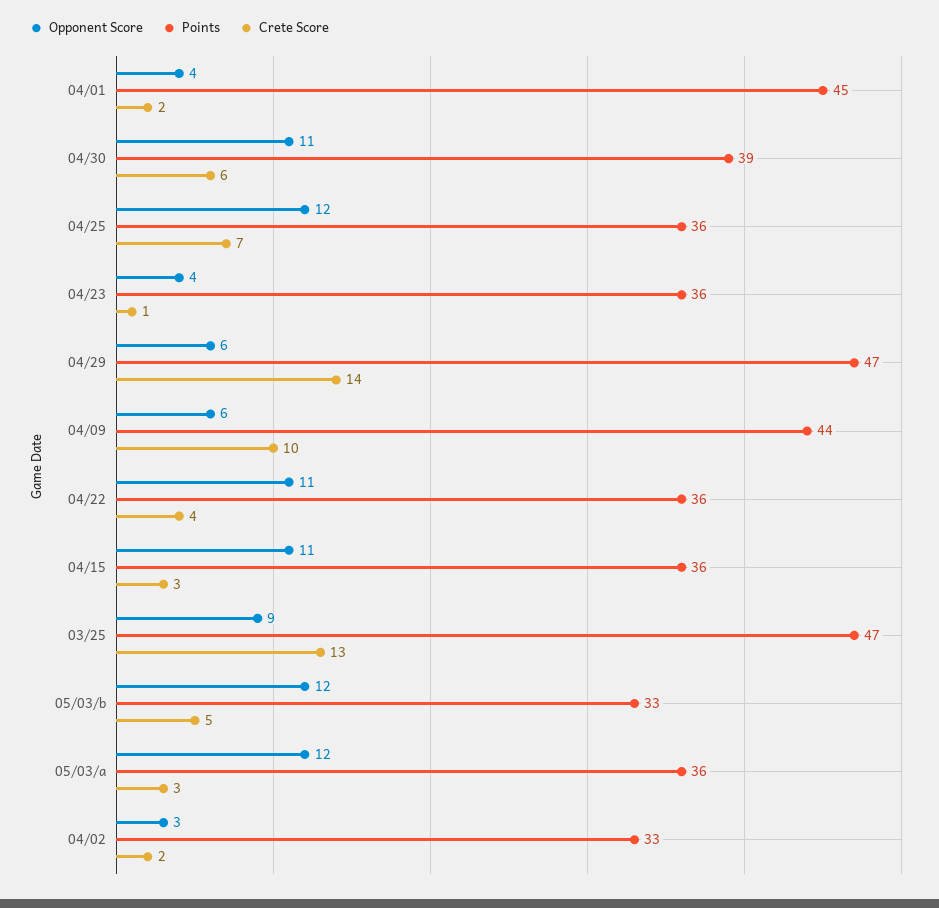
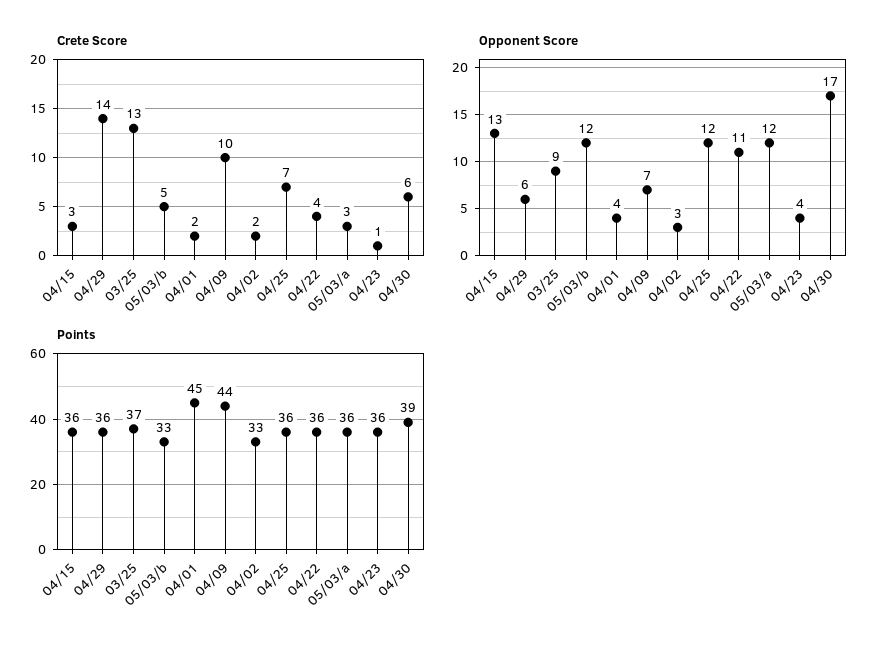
  {
    "Opponent Score": {
      "04/01": 4,
-     "04/30": 11,
+     "04/30": 17,
      "04/25": 12,
      "04/23": 4,
      "04/29": 6,
-     "04/09": 6,
+     "04/09": 7,
      "04/22": 11,
-     "04/15": 11,
+     "04/15": 13,
      "03/25": 9,
      "05/03/b": 12,
      "05/03/a": 12,
      "04/02": 3
    },
    "Points": {
      "04/01": 45,
      "04/30": 39,
      "04/25": 36,
      "04/23": 36,
-     "04/29": 47,
+     "04/29": 36,
      "04/09": 44,
      "04/22": 36,
      "04/15": 36,
-     "03/25": 47,
+     "03/25": 37,
      "05/03/b": 33,
      "05/03/a": 36,
      "04/02": 33
    },
    "Crete Score": {
      "04/01": 2,
      "04/30": 6,
      "04/25": 7,
      "04/23": 1,
      "04/29": 14,
      "04/09": 10,
      "04/22": 4,
      "04/15": 3,
      "03/25": 13,
      "05/03/b": 5,
      "05/03/a": 3,
      "04/02": 2
    }
  }

